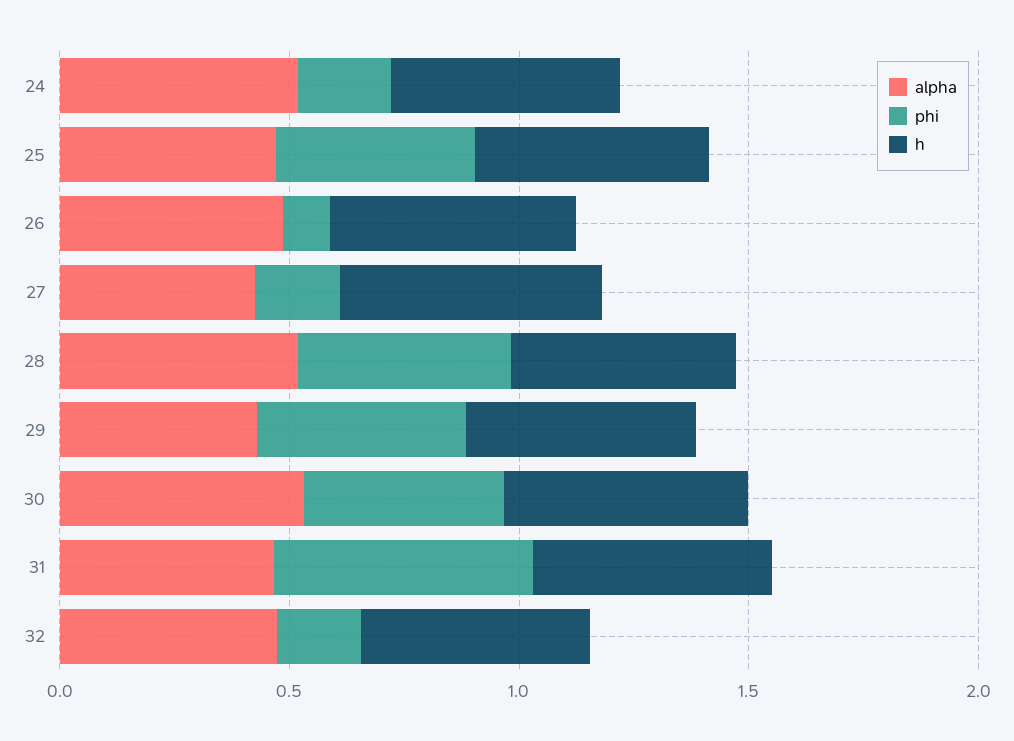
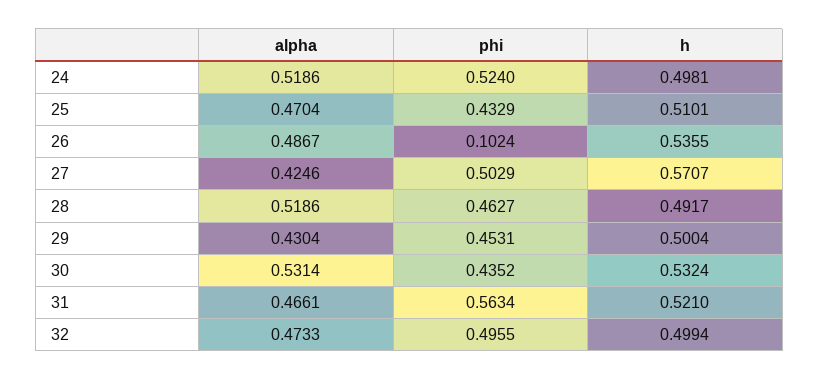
  {
    "alpha": {
      "24": 0.5186,
      "25": 0.4704,
      "26": 0.4867,
      "27": 0.4246,
      "28": 0.5186,
      "29": 0.4304,
      "30": 0.5314,
      "31": 0.4661,
      "32": 0.4733
    },
    "phi": {
-     "24": 0.2,
+     "24": 0.524,
      "25": 0.4329,
      "26": 0.1024,
-     "27": 0.2,
+     "27": 0.5029,
      "28": 0.4627,
      "29": 0.4531,
      "30": 0.4352,
      "31": 0.5634,
-     "32": 0.2
+     "32": 0.4955
    },
    "h": {
      "24": 0.4981,
      "25": 0.5101,
      "26": 0.5355,
      "27": 0.5707,
      "28": 0.4917,
      "29": 0.5004,
      "30": 0.5324,
      "31": 0.521,
      "32": 0.4994
    }
  }

